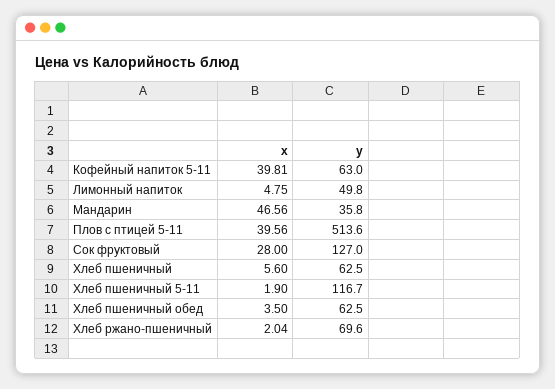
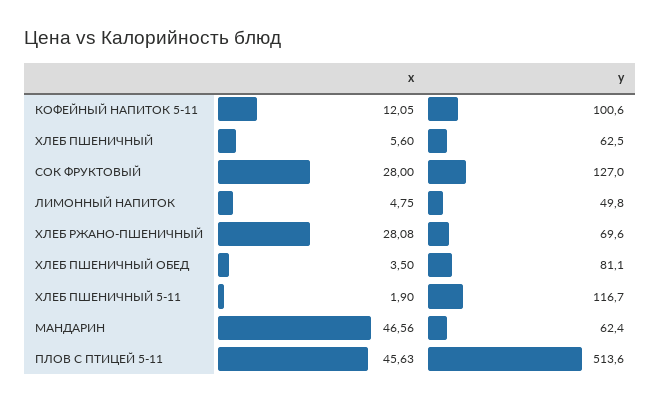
  {
    "x": {
-     "Кофейный напиток 5-11": 39.81,
+     "Кофейный напиток 5-11": 12.05,
      "Лимонный напиток": 4.75,
      "Мандарин": 46.56,
-     "Плов с птицей 5-11": 39.56,
+     "Плов с птицей 5-11": 45.63,
      "Сок фруктовый": 28,
      "Хлеб пшеничный": 5.6,
      "Хлеб пшеничный 5-11": 1.9,
      "Хлеб пшеничный обед": 3.5,
-     "Хлеб ржано-пшеничный": 2.04
+     "Хлеб ржано-пшеничный": 28.08
    },
    "y": {
-     "Кофейный напиток 5-11": 63,
+     "Кофейный напиток 5-11": 100.6,
      "Лимонный напиток": 49.8,
-     "Мандарин": 35.8,
+     "Мандарин": 62.4,
      "Плов с птицей 5-11": 513.6,
      "Сок фруктовый": 127,
      "Хлеб пшеничный": 62.5,
      "Хлеб пшеничный 5-11": 116.7,
-     "Хлеб пшеничный обед": 62.5,
+     "Хлеб пшеничный обед": 81.1,
      "Хлеб ржано-пшеничный": 69.6
    }
  }

